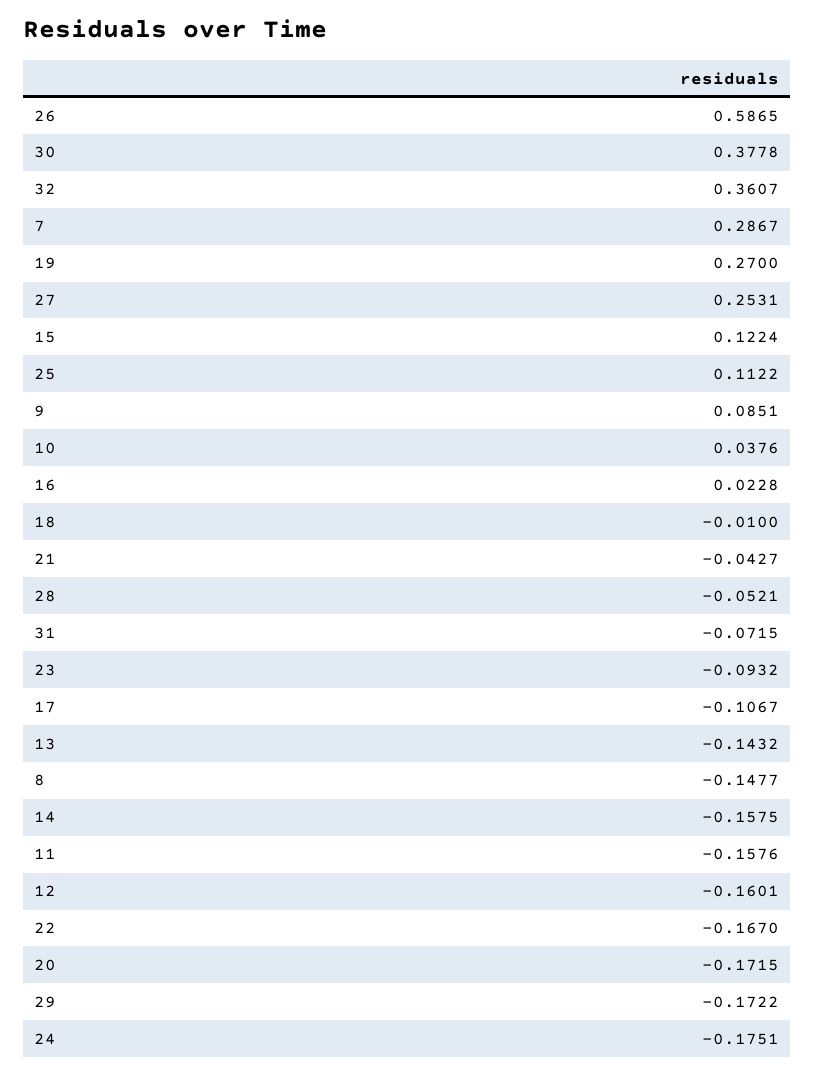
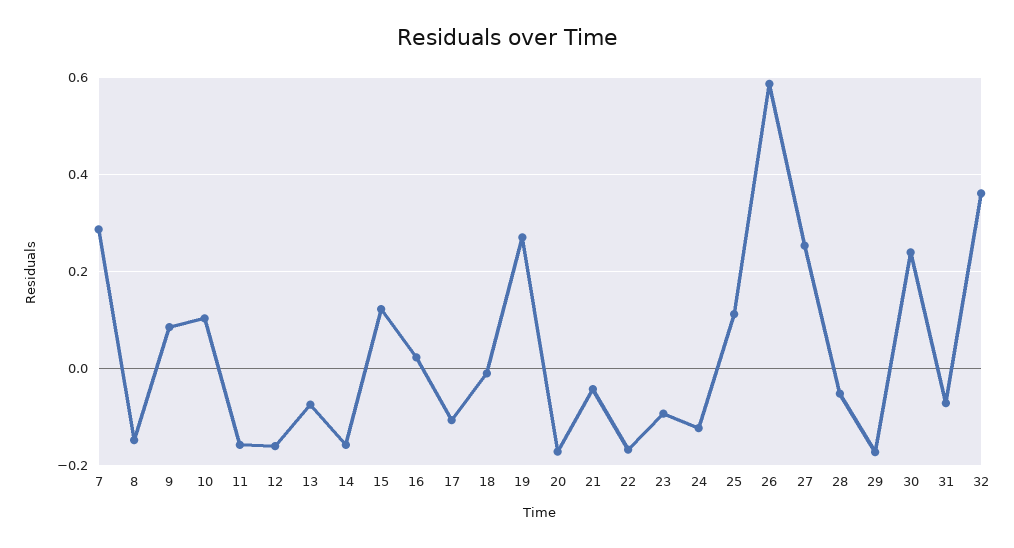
  {
    "26": 0.5865,
-   "30": 0.3778,
+   "30": 0.24,
    "32": 0.3607,
    "7": 0.2867,
    "19": 0.27,
    "27": 0.2531,
    "15": 0.1224,
    "25": 0.1122,
    "9": 0.0851,
-   "10": 0.0376,
+   "10": 0.1,
    "16": 0.0228,
    "18": -0.01,
    "21": -0.0427,
    "28": -0.0521,
    "31": -0.0715,
    "23": -0.0932,
    "17": -0.1067,
-   "13": -0.1432,
+   "13": -0.08,
    "8": -0.1477,
    "14": -0.1575,
    "11": -0.1576,
    "12": -0.1601,
    "22": -0.167,
    "20": -0.1715,
    "29": -0.1722,
-   "24": -0.1751
+   "24": -0.12
  }

